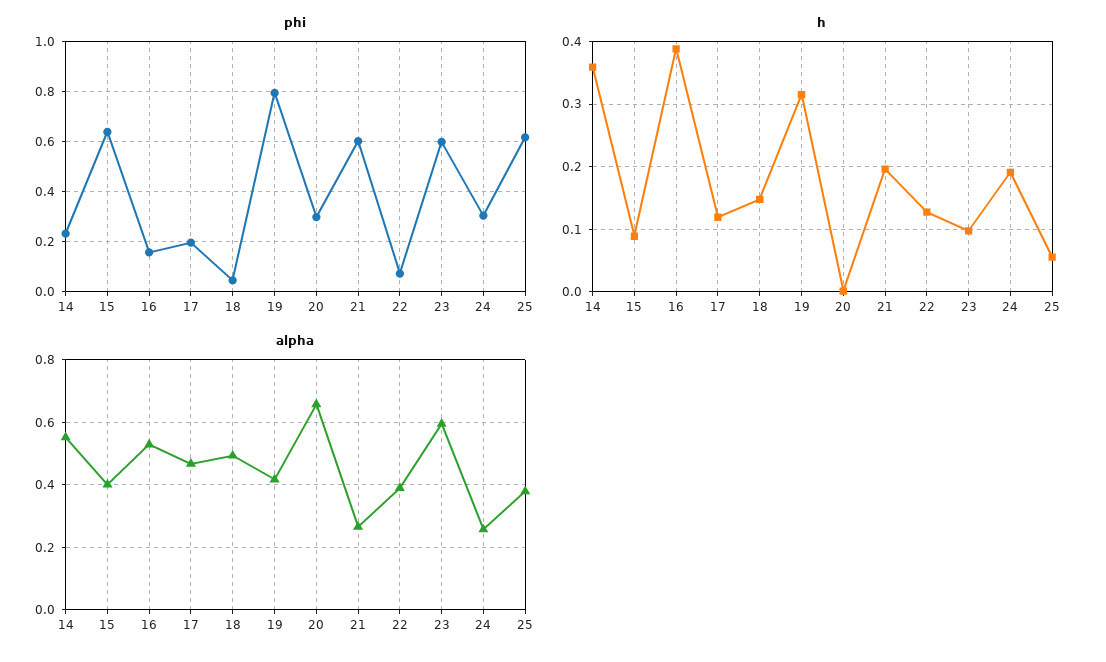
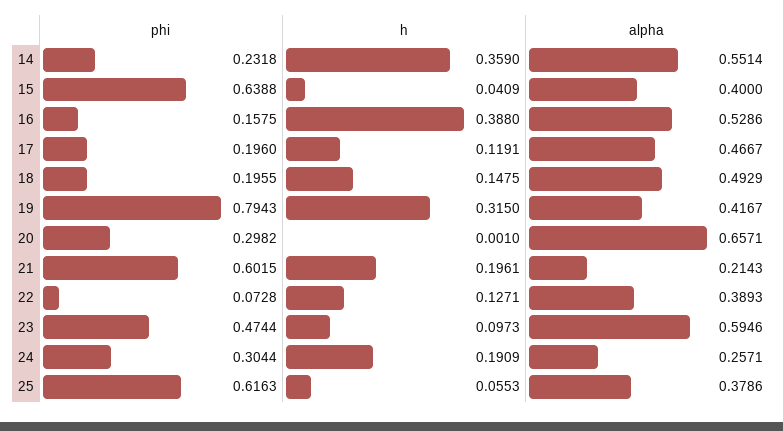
  {
    "phi": {
      "14": 0.2318,
      "15": 0.6388,
      "16": 0.1575,
      "17": 0.196,
-     "18": 0.05,
+     "18": 0.1955,
      "19": 0.7943,
      "20": 0.2982,
      "21": 0.6015,
      "22": 0.0728,
-     "23": 0.6,
+     "23": 0.4744,
      "24": 0.3044,
      "25": 0.6163
    },
    "h": {
      "14": 0.359,
-     "15": 0.09,
+     "15": 0.0409,
      "16": 0.388,
      "17": 0.1191,
      "18": 0.1475,
      "19": 0.315,
      "20": 0.001,
      "21": 0.1961,
      "22": 0.1271,
      "23": 0.0973,
      "24": 0.1909,
      "25": 0.0553
    },
    "alpha": {
      "14": 0.5514,
      "15": 0.4,
      "16": 0.5286,
      "17": 0.4667,
      "18": 0.4929,
      "19": 0.4167,
      "20": 0.6571,
-     "21": 0.26,
+     "21": 0.2143,
      "22": 0.3893,
      "23": 0.5946,
      "24": 0.2571,
      "25": 0.3786
    }
  }

